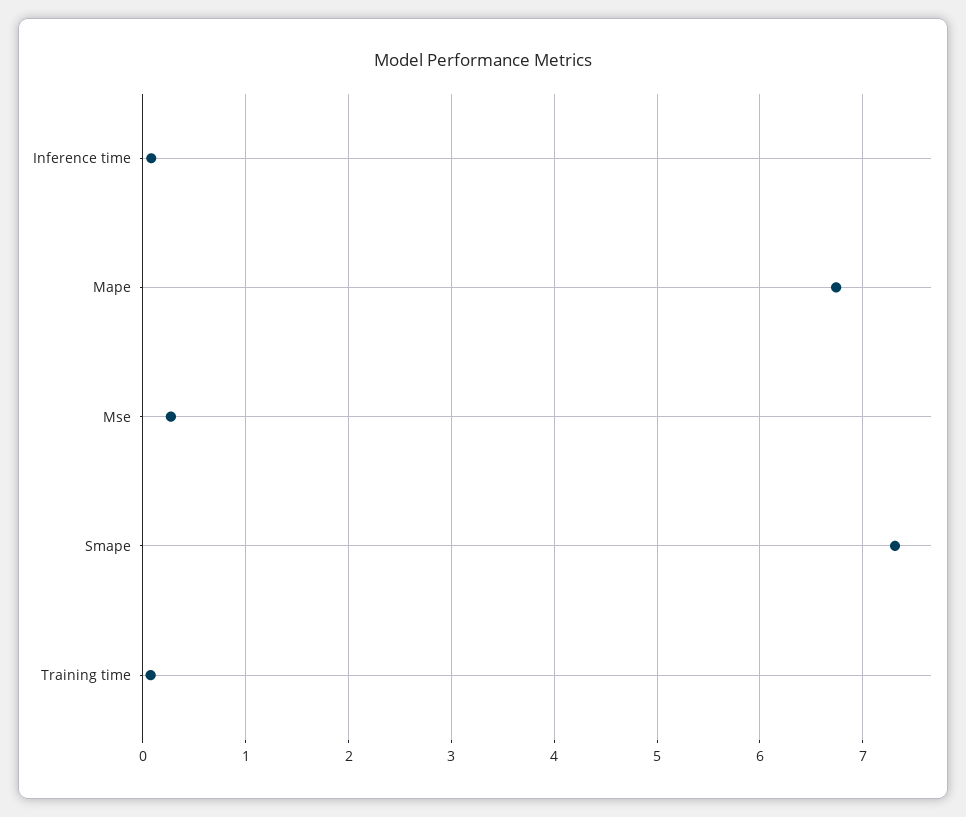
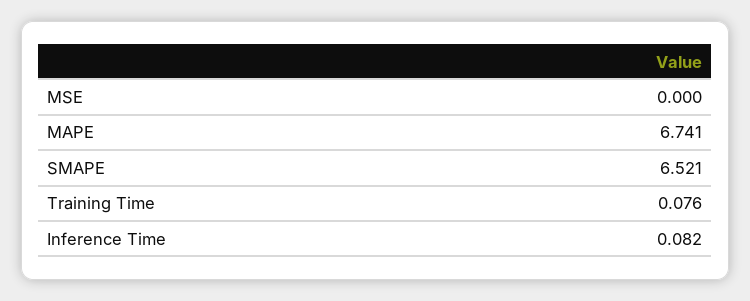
  {
    "Inference time": 0.082,
    "Mape": 6.741,
-   "Mse": 0.3,
+   "Mse": 0,
-   "Smape": 7.3,
+   "Smape": 6.521,
    "Training time": 0.076
  }

